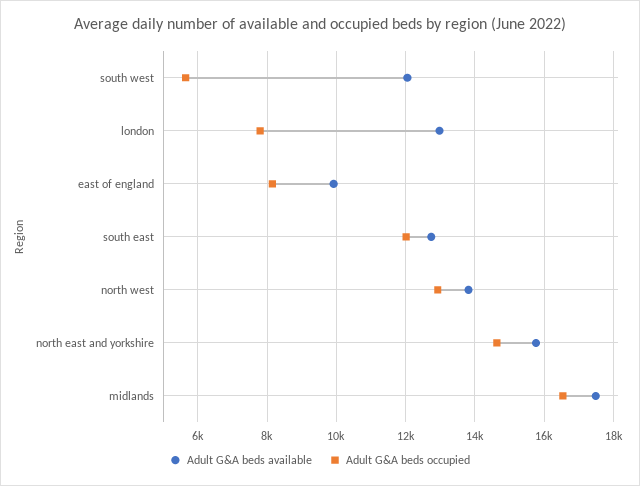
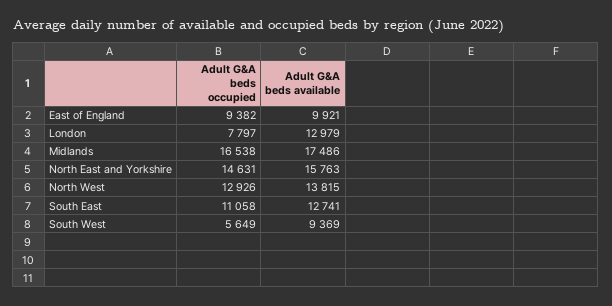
  {
    "Adult G&A beds available": {
-     "south west": 12000,
+     "south west": 9369,
      "london": 12979,
      "east of england": 9921,
      "south east": 12741,
      "north west": 13815,
      "north east and yorkshire": 15763,
      "midlands": 17486
    },
    "Adult G&A beds occupied": {
      "south west": 5649,
      "london": 7797,
-     "east of england": 8200,
+     "east of england": 9382,
-     "south east": 12000,
+     "south east": 11058,
      "north west": 12926,
      "north east and yorkshire": 14631,
      "midlands": 16538
    }
  }

